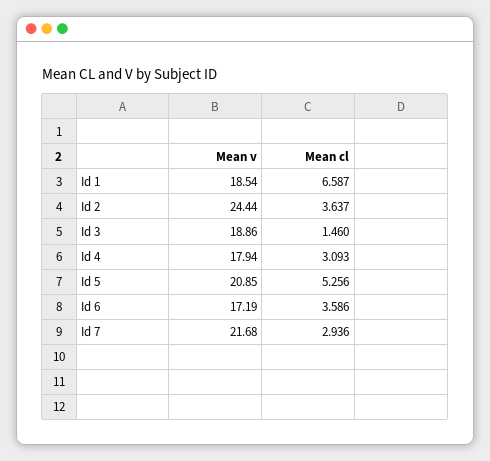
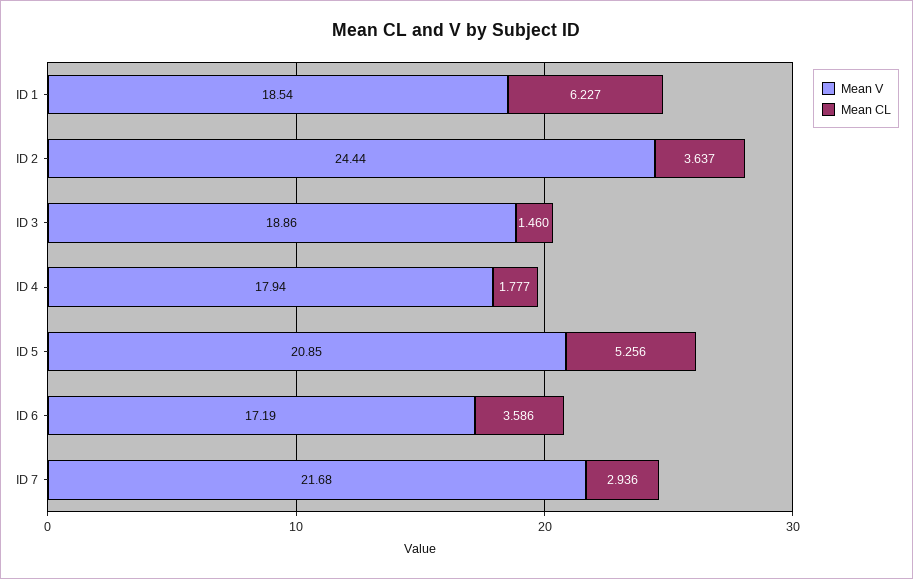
  {
    "Mean v": {
      "Id 1": 18.54,
      "Id 2": 24.44,
      "Id 3": 18.86,
      "Id 4": 17.94,
      "Id 5": 20.85,
      "Id 6": 17.19,
      "Id 7": 21.68
    },
    "Mean cl": {
-     "Id 1": 6.587,
+     "Id 1": 6.227,
      "Id 2": 3.637,
      "Id 3": 1.46,
-     "Id 4": 3.093,
+     "Id 4": 1.777,
      "Id 5": 5.256,
      "Id 6": 3.586,
      "Id 7": 2.936
    }
  }

